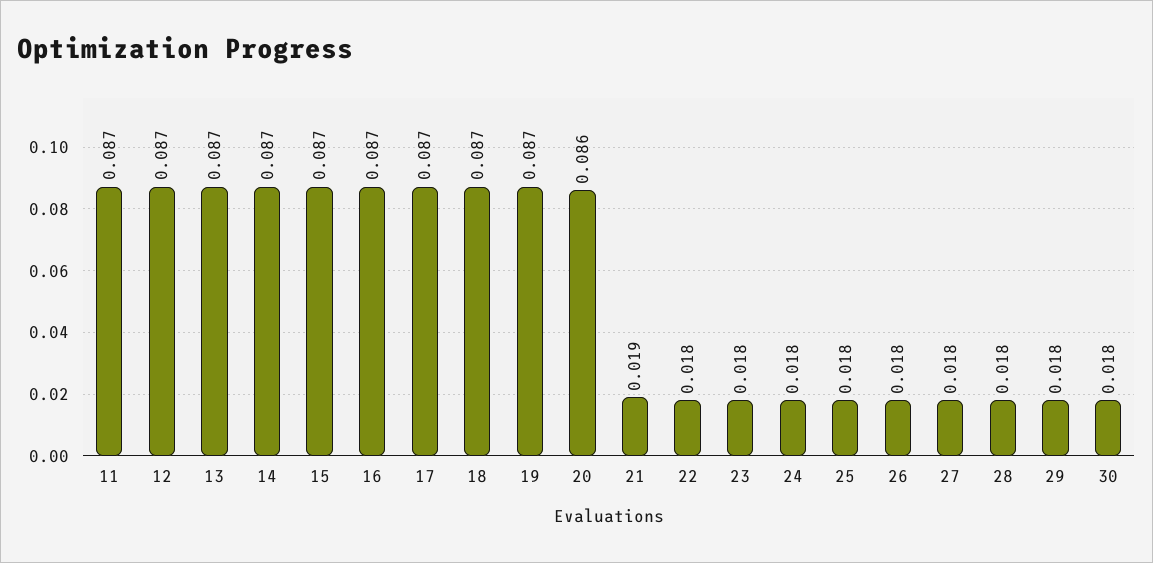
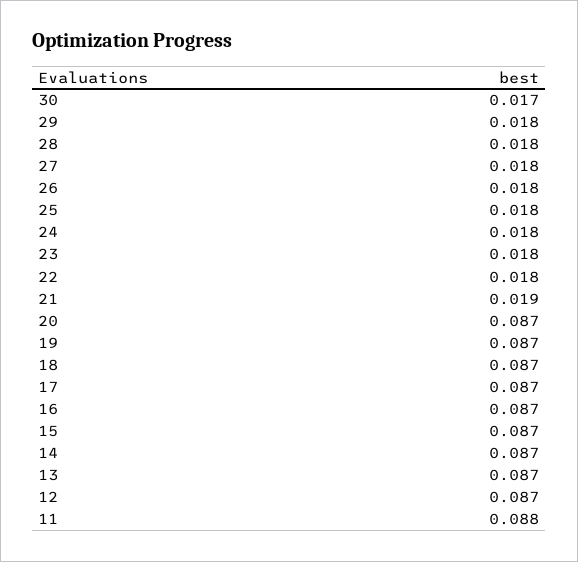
  {
-   "11": 0.087,
+   "11": 0.088,
    "12": 0.087,
    "13": 0.087,
    "14": 0.087,
    "15": 0.087,
    "16": 0.087,
    "17": 0.087,
    "18": 0.087,
    "19": 0.087,
-   "20": 0.086,
+   "20": 0.087,
    "21": 0.019,
    "22": 0.018,
    "23": 0.018,
    "24": 0.018,
    "25": 0.018,
    "26": 0.018,
    "27": 0.018,
    "28": 0.018,
    "29": 0.018,
-   "30": 0.018
+   "30": 0.017
  }

